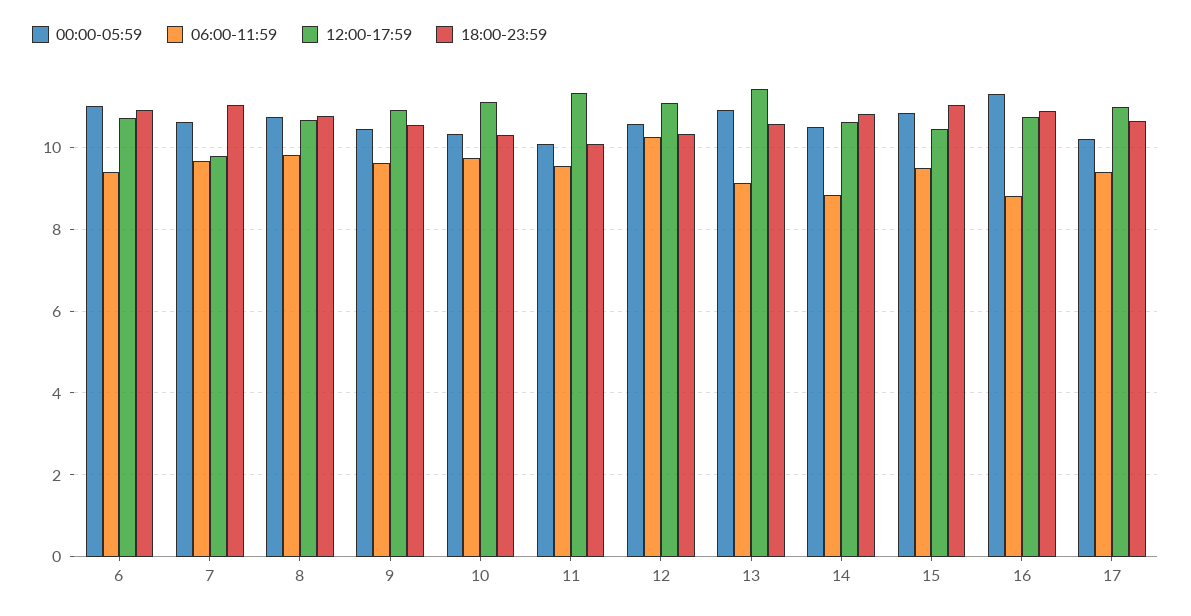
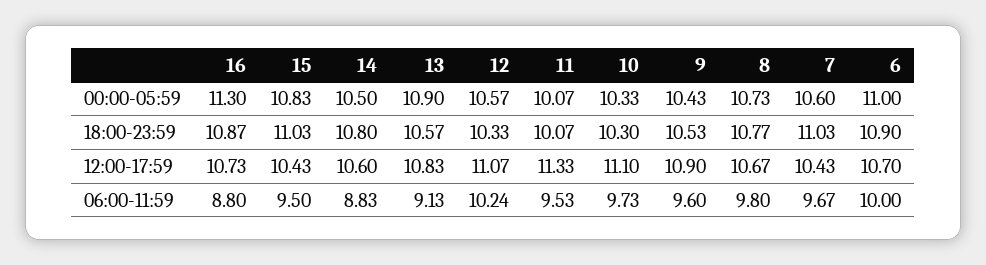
  {
    "00:00-05:59": {
      "6": 11,
      "7": 10.6,
      "8": 10.73,
      "9": 10.43,
      "10": 10.33,
      "11": 10.07,
      "12": 10.57,
      "13": 10.9,
      "14": 10.5,
      "15": 10.83,
-     "16": 11.3,
+     "16": 11.3
-     "17": 10.2
    },
    "06:00-11:59": {
-     "6": 9.4,
+     "6": 10,
      "7": 9.67,
      "8": 9.8,
      "9": 9.6,
      "10": 9.73,
      "11": 9.53,
      "12": 10.24,
      "13": 9.13,
      "14": 8.83,
      "15": 9.5,
-     "16": 8.8,
+     "16": 8.8
-     "17": 9.4
    },
    "12:00-17:59": {
      "6": 10.7,
-     "7": 9.8,
+     "7": 10.43,
      "8": 10.67,
      "9": 10.9,
      "10": 11.1,
      "11": 11.33,
      "12": 11.07,
-     "13": 11.4,
+     "13": 10.83,
      "14": 10.6,
      "15": 10.43,
-     "16": 10.73,
+     "16": 10.73
-     "17": 11
    },
    "18:00-23:59": {
      "6": 10.9,
      "7": 11.03,
      "8": 10.77,
      "9": 10.53,
      "10": 10.3,
      "11": 10.07,
      "12": 10.33,
      "13": 10.57,
      "14": 10.8,
      "15": 11.03,
-     "16": 10.87,
+     "16": 10.87
-     "17": 10.6
    }
  }

